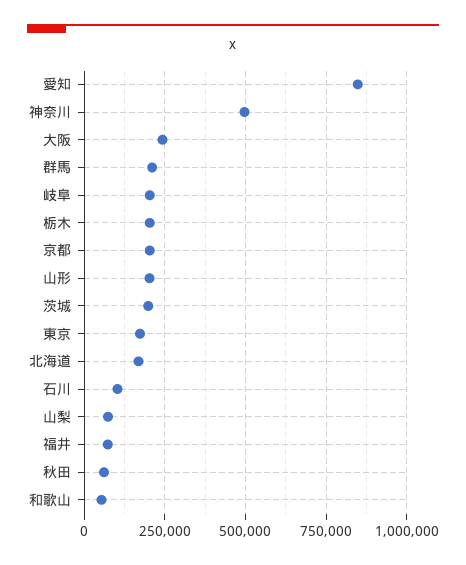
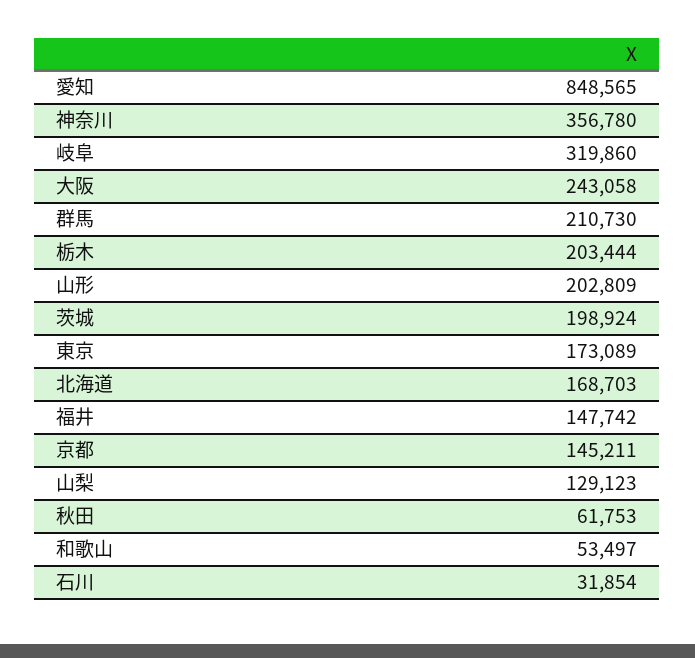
  {
    "愛知": 848565,
-   "神奈川": 500000,
+   "神奈川": 356780,
    "大阪": 243058,
    "群馬": 210730,
-   "岐阜": 200000,
+   "岐阜": 319860,
    "栃木": 203444,
-   "京都": 200000,
+   "京都": 145211,
    "山形": 202809,
    "茨城": 198924,
    "東京": 173089,
    "北海道": 168703,
-   "石川": 100000,
+   "石川": 31854,
-   "山梨": 75000,
+   "山梨": 129123,
-   "福井": 75000,
+   "福井": 147742,
    "秋田": 61753,
    "和歌山": 53497
  }

